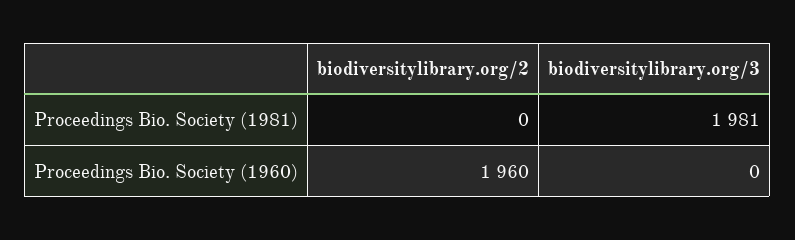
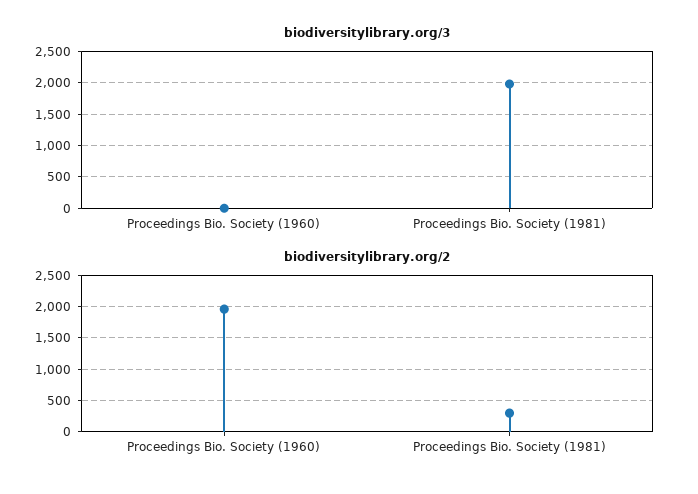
  {
    "biodiversitylibrary.org/2": {
-     "Proceedings Bio. Society (1981)": 0,
+     "Proceedings Bio. Society (1981)": 300,
      "Proceedings Bio. Society (1960)": 1960
    },
    "biodiversitylibrary.org/3": {
      "Proceedings Bio. Society (1981)": 1981,
      "Proceedings Bio. Society (1960)": 0
    }
  }

